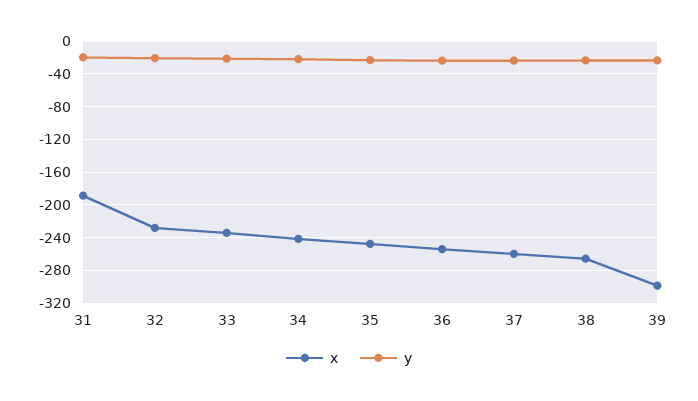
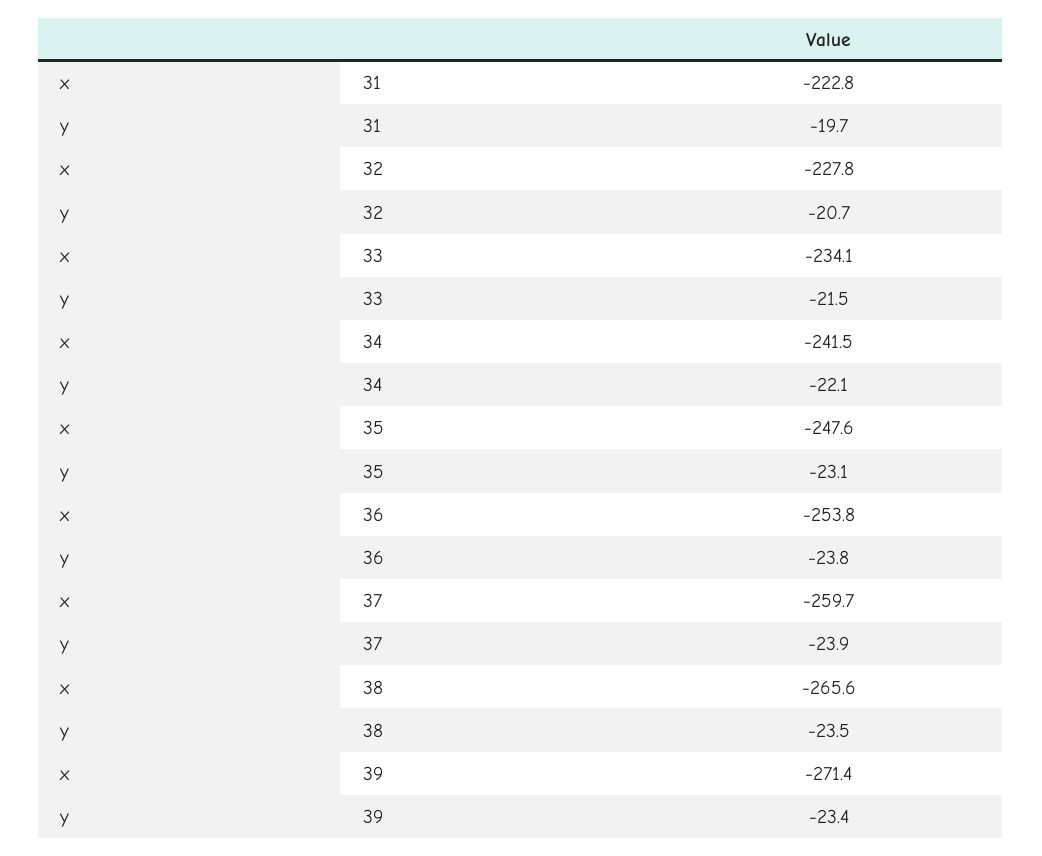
  {
    "x": {
-     "31": -190,
+     "31": -222.8,
      "32": -227.8,
      "33": -234.1,
      "34": -241.5,
      "35": -247.6,
      "36": -253.8,
      "37": -259.7,
      "38": -265.6,
-     "39": -300
+     "39": -271.4
    },
    "y": {
      "31": -19.7,
      "32": -20.7,
      "33": -21.5,
      "34": -22.1,
      "35": -23.1,
      "36": -23.8,
      "37": -23.9,
      "38": -23.5,
      "39": -23.4
    }
  }

